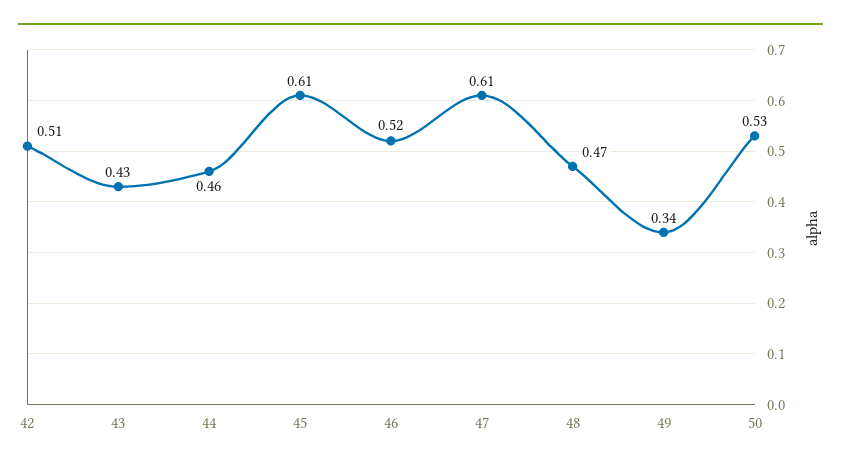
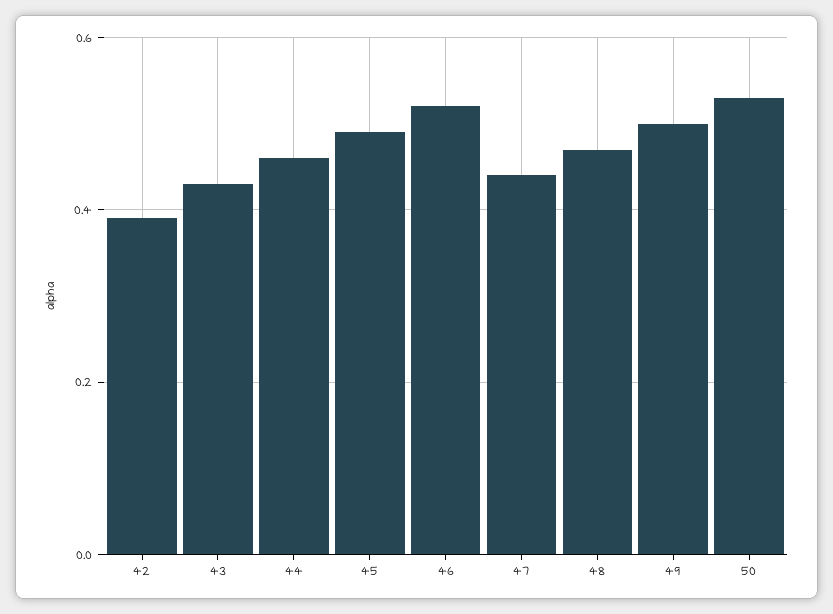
  {
-   "42": 0.51,
+   "42": 0.4,
    "43": 0.43,
    "44": 0.46,
-   "45": 0.61,
+   "45": 0.5,
    "46": 0.52,
-   "47": 0.61,
+   "47": 0.45,
    "48": 0.47,
-   "49": 0.34,
+   "49": 0.5,
    "50": 0.53
  }

